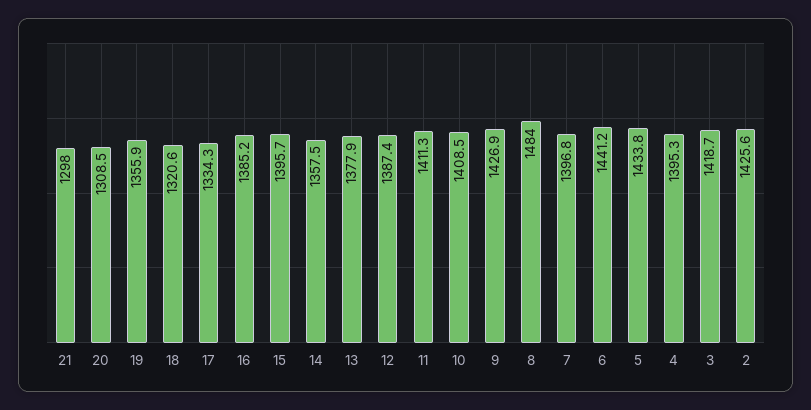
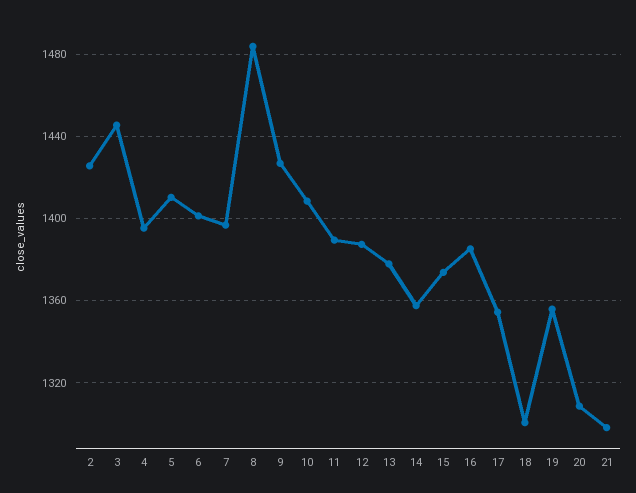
  {
    "21": 1298,
    "20": 1308.5,
    "19": 1355.9,
-   "18": 1320.6,
+   "18": 1300,
-   "17": 1334.3,
+   "17": 1355,
    "16": 1385.2,
-   "15": 1395.7,
+   "15": 1375,
    "14": 1357.5,
    "13": 1377.9,
    "12": 1387.4,
-   "11": 1411.3,
+   "11": 1390,
    "10": 1408.5,
    "9": 1426.9,
    "8": 1484,
    "7": 1396.8,
-   "6": 1441.2,
+   "6": 1400,
-   "5": 1433.8,
+   "5": 1410,
    "4": 1395.3,
-   "3": 1418.7,
+   "3": 1445,
    "2": 1425.6
  }

